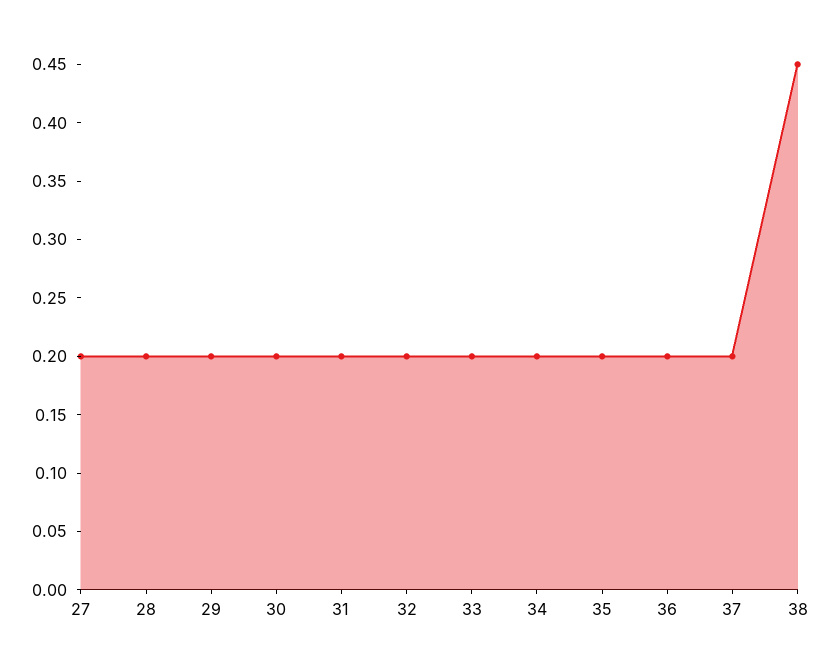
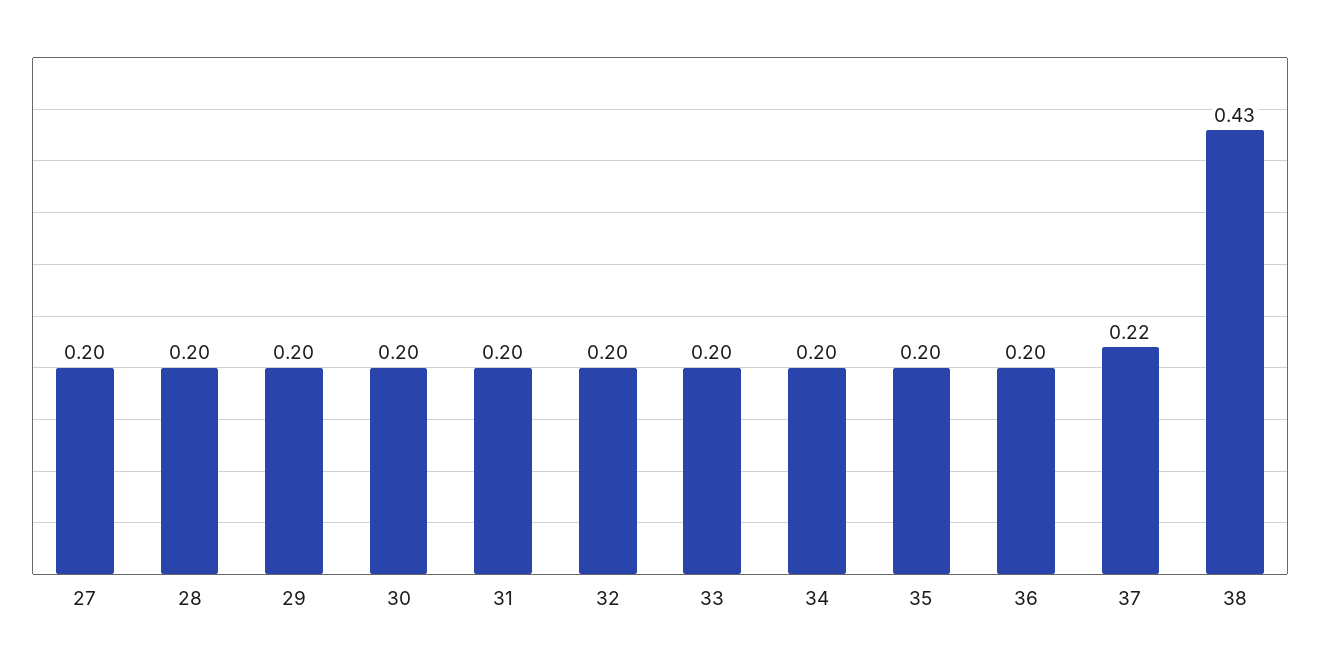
  {
    "27": 0.2,
    "28": 0.2,
    "29": 0.2,
    "30": 0.2,
    "31": 0.2,
    "32": 0.2,
    "33": 0.2,
    "34": 0.2,
    "35": 0.2,
    "36": 0.2,
-   "37": 0.2,
+   "37": 0.22,
-   "38": 0.45
+   "38": 0.43
  }

